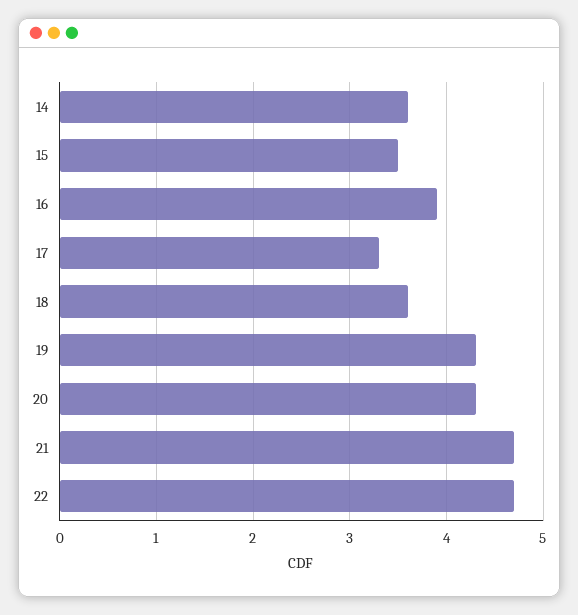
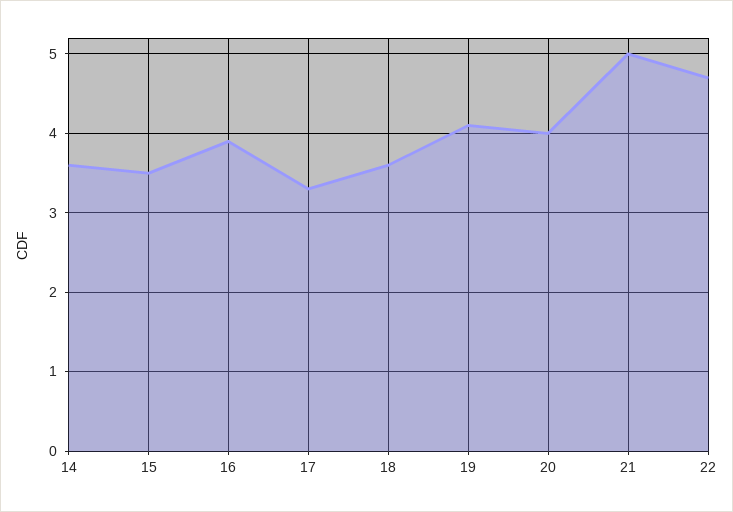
  {
    "14": 3.6,
    "15": 3.5,
    "16": 3.9,
    "17": 3.3,
    "18": 3.6,
-   "19": 4.3,
+   "19": 4.1,
-   "20": 4.3,
+   "20": 4,
-   "21": 4.7,
+   "21": 5,
    "22": 4.7
  }

